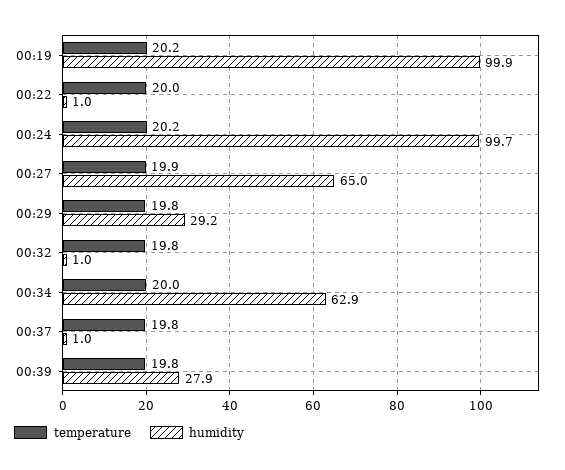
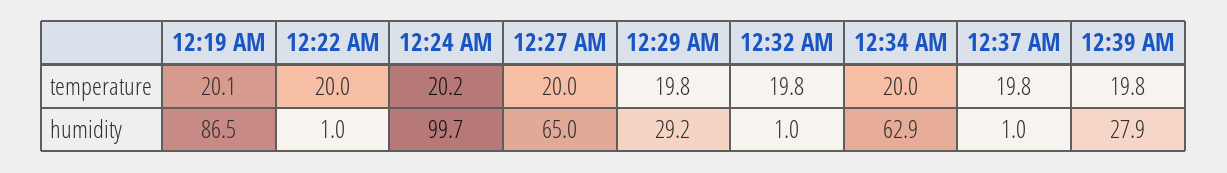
  {
    "temperature": {
-     "00:19": 20.2,
+     "00:19": 20.1,
      "00:22": 20,
      "00:24": 20.2,
-     "00:27": 19.9,
+     "00:27": 20,
      "00:29": 19.8,
      "00:32": 19.8,
      "00:34": 20,
      "00:37": 19.8,
      "00:39": 19.8
    },
    "humidity": {
-     "00:19": 99.9,
+     "00:19": 86.5,
      "00:22": 1,
      "00:24": 99.7,
      "00:27": 65,
      "00:29": 29.2,
      "00:32": 1,
      "00:34": 62.9,
      "00:37": 1,
      "00:39": 27.9
    }
  }

